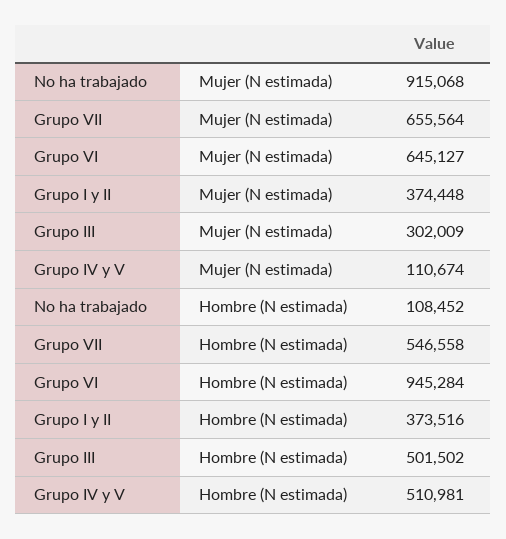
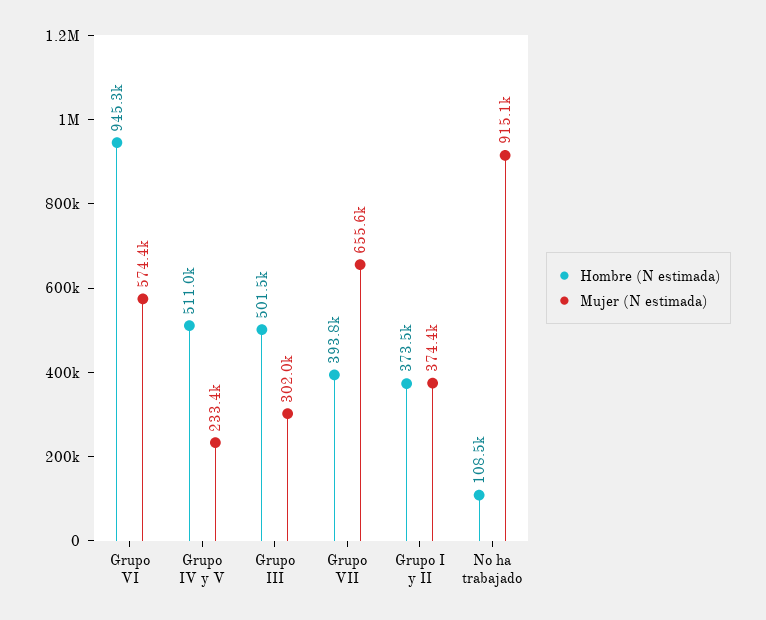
  {
    "Mujer (N estimada)": {
      "No ha trabajado": 915068,
      "Grupo VII": 655564,
-     "Grupo VI": 645127,
+     "Grupo VI": 574400,
      "Grupo I y II": 374448,
      "Grupo III": 302009,
-     "Grupo IV y V": 110674
+     "Grupo IV y V": 233400
    },
    "Hombre (N estimada)": {
      "No ha trabajado": 108452,
-     "Grupo VII": 546558,
+     "Grupo VII": 393800,
      "Grupo VI": 945284,
      "Grupo I y II": 373516,
      "Grupo III": 501502,
      "Grupo IV y V": 510981
    }
  }

